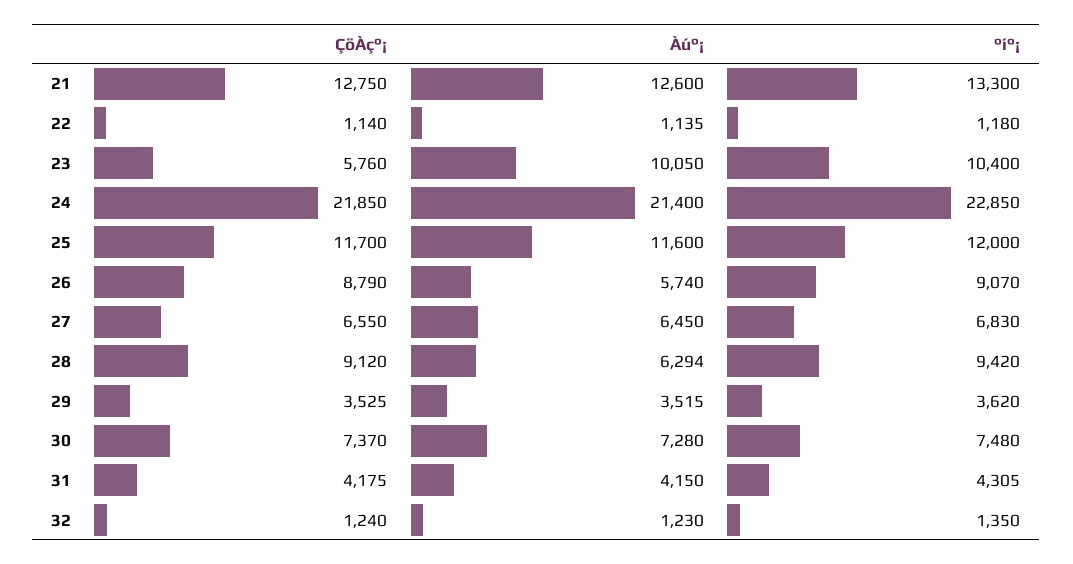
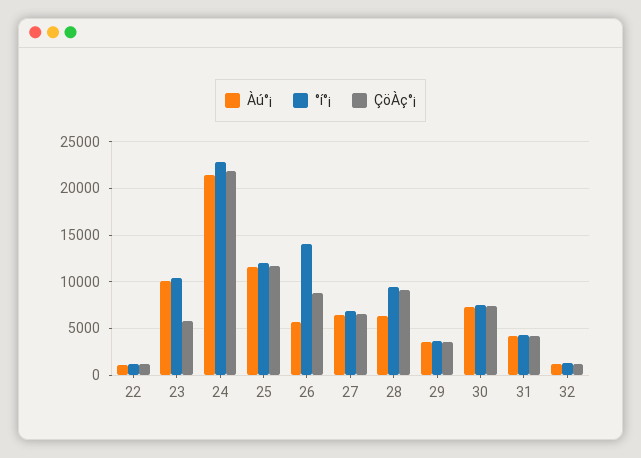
  {
    "ÇöÀç°¡": {
-     "21": 12750,
      "22": 1140,
      "23": 5760,
      "24": 21850,
      "25": 11700,
      "26": 8790,
      "27": 6550,
      "28": 9120,
      "29": 3525,
      "30": 7370,
      "31": 4175,
      "32": 1240
    },
    "Àú°¡": {
-     "21": 12600,
      "22": 1135,
      "23": 10050,
      "24": 21400,
      "25": 11600,
      "26": 5740,
      "27": 6450,
      "28": 6294,
      "29": 3515,
      "30": 7280,
      "31": 4150,
      "32": 1230
    },
    "°í°¡": {
-     "21": 13300,
      "22": 1180,
      "23": 10400,
      "24": 22850,
      "25": 12000,
-     "26": 9070,
+     "26": 14000,
      "27": 6830,
      "28": 9420,
      "29": 3620,
      "30": 7480,
      "31": 4305,
      "32": 1350
    }
  }

